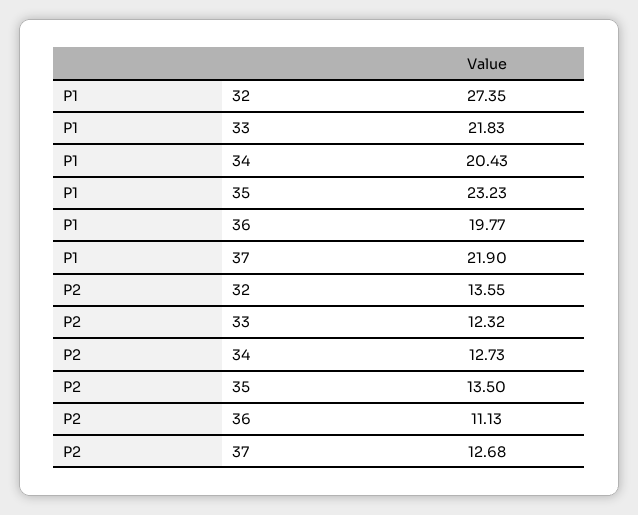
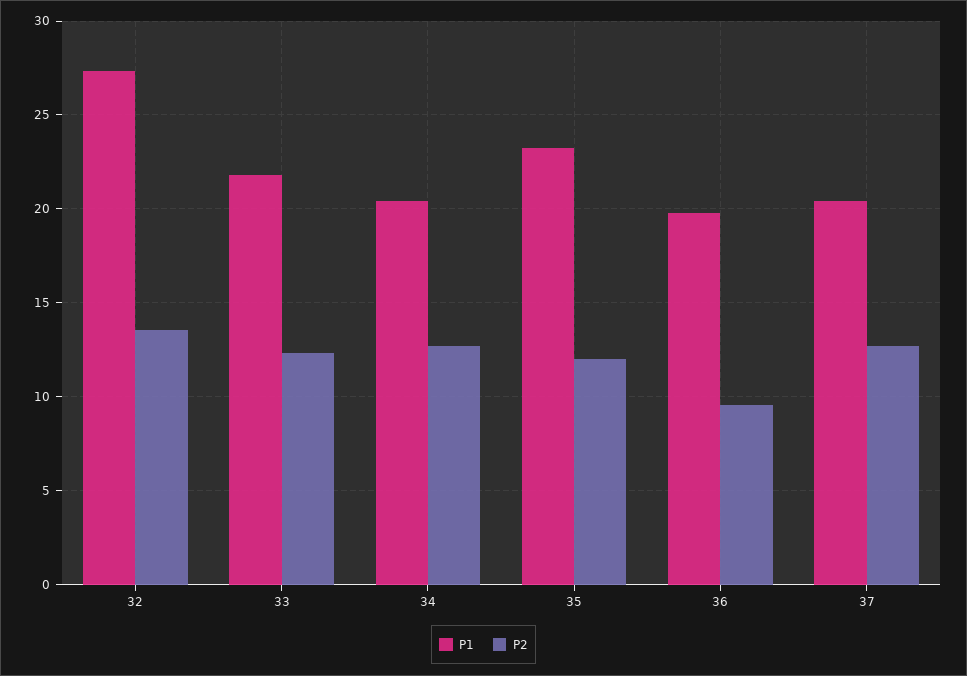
  {
    "P1": {
      "32": 27.35,
      "33": 21.83,
      "34": 20.43,
      "35": 23.23,
      "36": 19.77,
-     "37": 21.9
+     "37": 20.5
    },
    "P2": {
      "32": 13.55,
      "33": 12.32,
      "34": 12.73,
-     "35": 13.5,
+     "35": 12,
-     "36": 11.13,
+     "36": 9.5,
      "37": 12.68
    }
  }

